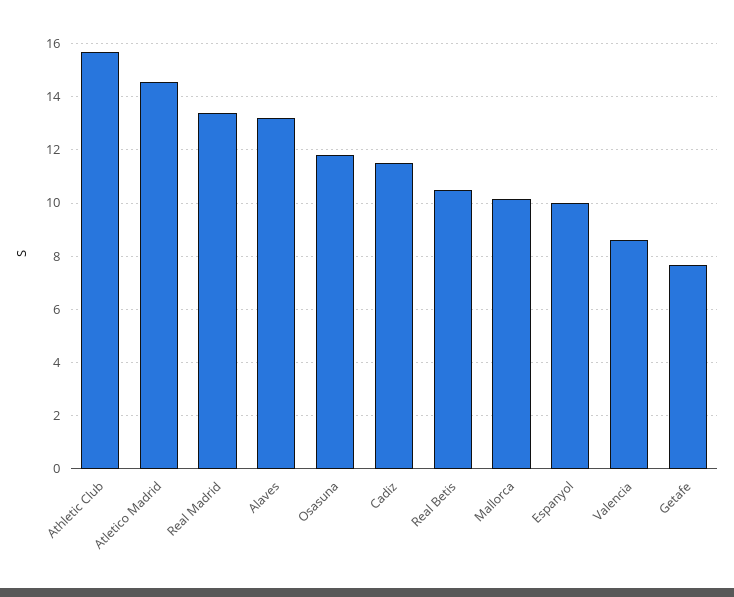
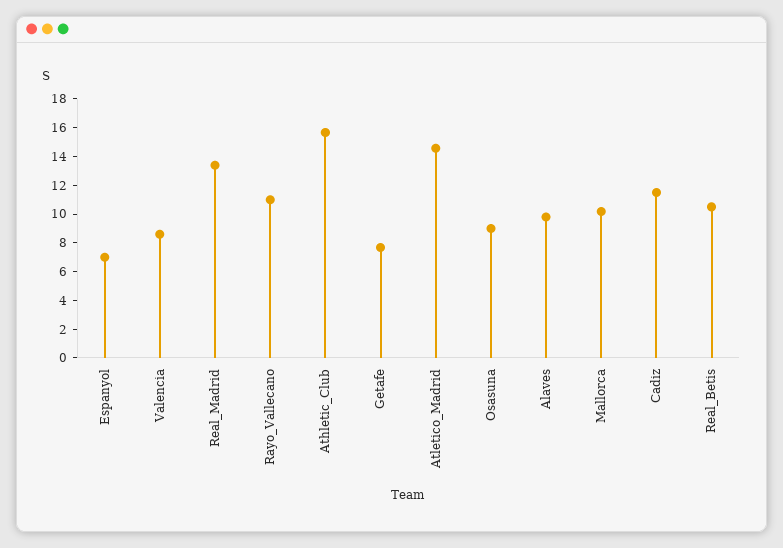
  {
    "Athletic Club": 15.75,
    "Atletico Madrid": 14.5,
    "Real Madrid": 13.5,
-   "Alaves": 13.25,
+   "Alaves": 10,
-   "Osasuna": 11.75,
+   "Osasuna": 9,
    "Cadiz": 11.5,
    "Real Betis": 10.5,
    "Mallorca": 10.25,
-   "Espanyol": 10,
+   "Espanyol": 7,
    "Valencia": 8.5,
-   "Getafe": 7.75
+   "Getafe": 7.75,
+   "Rayo_Vallecano": 11
  }

